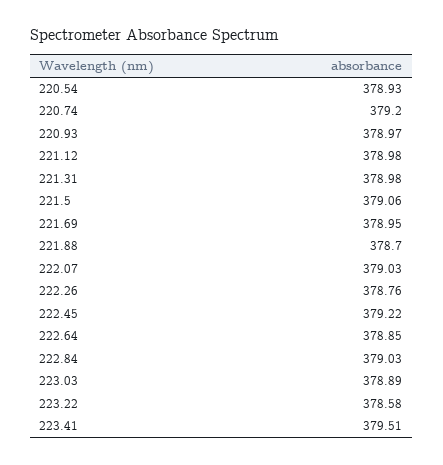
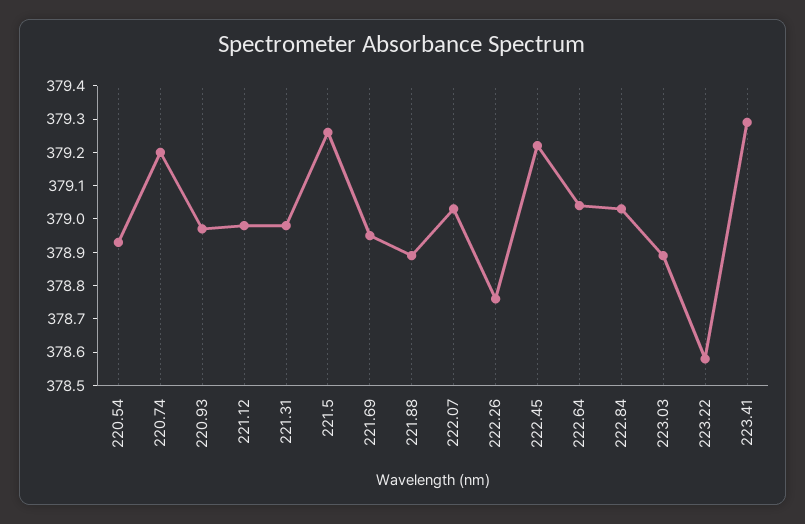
  {
    "220.54": 378.93,
    "220.74": 379.2,
    "220.93": 378.97,
    "221.12": 378.98,
    "221.31": 378.98,
-   "221.5": 379.06,
+   "221.5": 379.25,
    "221.69": 378.95,
-   "221.88": 378.7,
+   "221.88": 378.9,
    "222.07": 379.03,
    "222.26": 378.76,
    "222.45": 379.22,
-   "222.64": 378.85,
+   "222.64": 379.05,
    "222.84": 379.03,
    "223.03": 378.89,
    "223.22": 378.58,
-   "223.41": 379.51
+   "223.41": 379.3
  }

